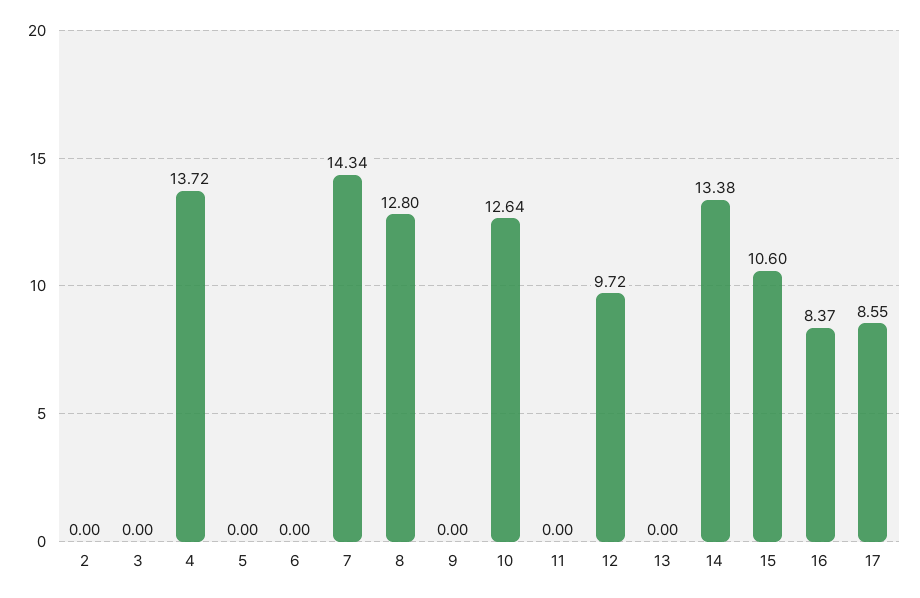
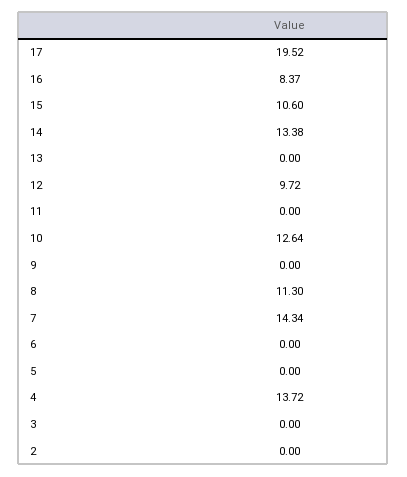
  {
    "2": 0,
    "3": 0,
    "4": 13.72,
    "5": 0,
    "6": 0,
    "7": 14.34,
-   "8": 12.8,
+   "8": 11.3,
    "9": 0,
    "10": 12.64,
    "11": 0,
    "12": 9.72,
    "13": 0,
    "14": 13.38,
    "15": 10.6,
    "16": 8.37,
-   "17": 8.55
+   "17": 19.52
  }

